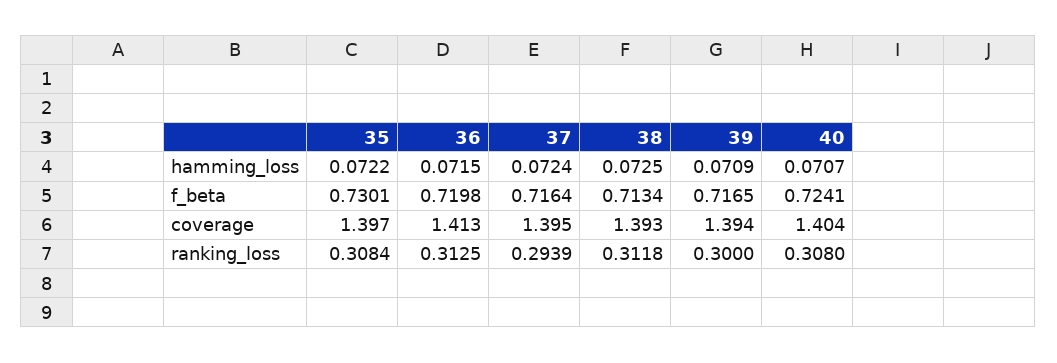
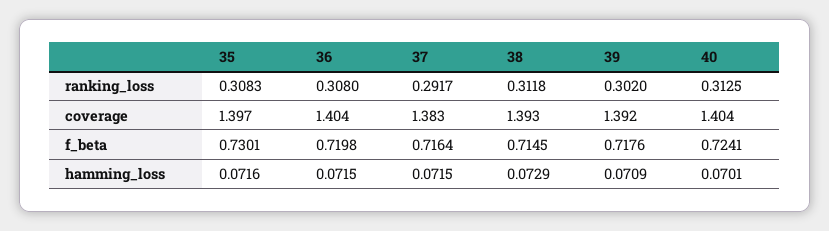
  {
    "35": {
-     "hamming_loss": 0.0722,
+     "hamming_loss": 0.0716,
      "f_beta": 0.7301,
      "coverage": 1.397,
-     "ranking_loss": 0.3084
+     "ranking_loss": 0.3083
    },
    "36": {
      "hamming_loss": 0.0715,
      "f_beta": 0.7198,
-     "coverage": 1.413,
+     "coverage": 1.404,
-     "ranking_loss": 0.3125
+     "ranking_loss": 0.308
    },
    "37": {
-     "hamming_loss": 0.0724,
+     "hamming_loss": 0.0715,
      "f_beta": 0.7164,
-     "coverage": 1.395,
+     "coverage": 1.383,
-     "ranking_loss": 0.2939
+     "ranking_loss": 0.2917
    },
    "38": {
-     "hamming_loss": 0.0725,
+     "hamming_loss": 0.0729,
-     "f_beta": 0.7134,
+     "f_beta": 0.7145,
      "coverage": 1.393,
      "ranking_loss": 0.3118
    },
    "39": {
      "hamming_loss": 0.0709,
-     "f_beta": 0.7165,
+     "f_beta": 0.7176,
-     "coverage": 1.394,
+     "coverage": 1.392,
-     "ranking_loss": 0.3
+     "ranking_loss": 0.302
    },
    "40": {
-     "hamming_loss": 0.0707,
+     "hamming_loss": 0.0701,
      "f_beta": 0.7241,
      "coverage": 1.404,
-     "ranking_loss": 0.308
+     "ranking_loss": 0.3125
    }
  }

